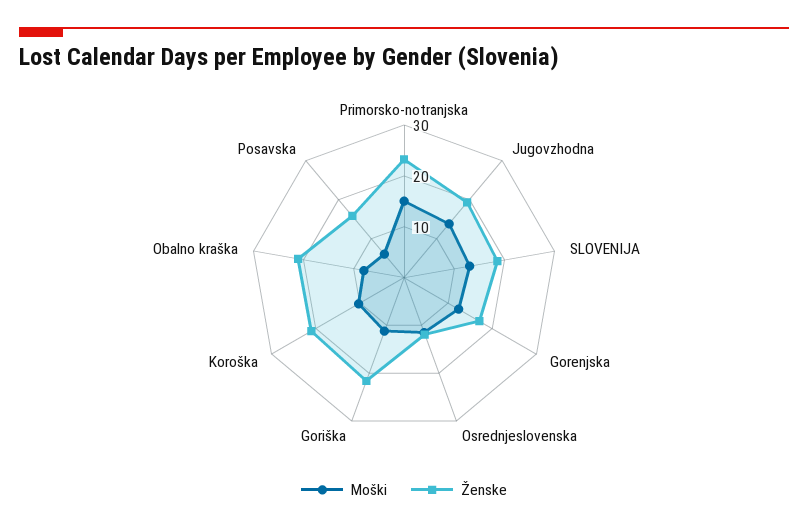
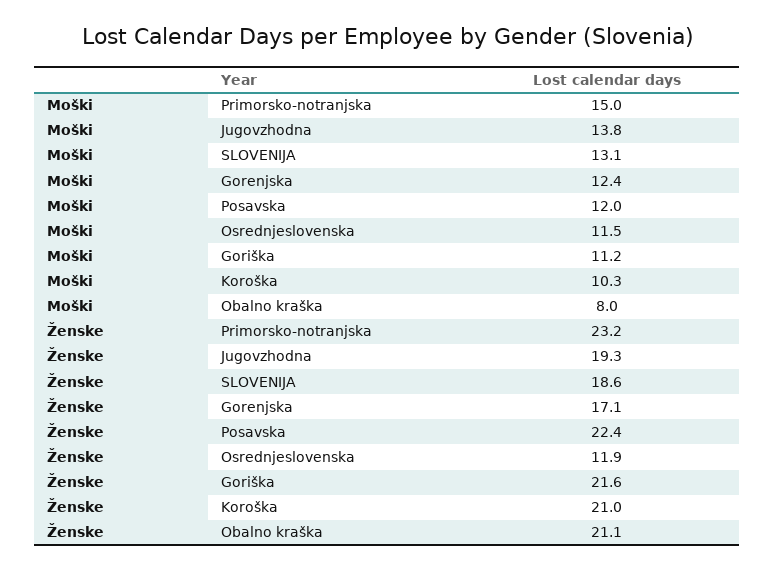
  {
    "Moški": {
      "Primorsko-notranjska": 15,
      "Jugovzhodna": 13.8,
      "SLOVENIJA": 13.1,
      "Gorenjska": 12.4,
      "Osrednjeslovenska": 11.5,
      "Goriška": 11.2,
      "Koroška": 10.3,
      "Obalno kraška": 8,
-     "Posavska": 6
+     "Posavska": 12
    },
    "Ženske": {
      "Primorsko-notranjska": 23.2,
      "Jugovzhodna": 19.3,
      "SLOVENIJA": 18.6,
      "Gorenjska": 17.1,
      "Osrednjeslovenska": 11.9,
      "Goriška": 21.6,
      "Koroška": 21,
      "Obalno kraška": 21.1,
-     "Posavska": 16
+     "Posavska": 22.4
    }
  }

